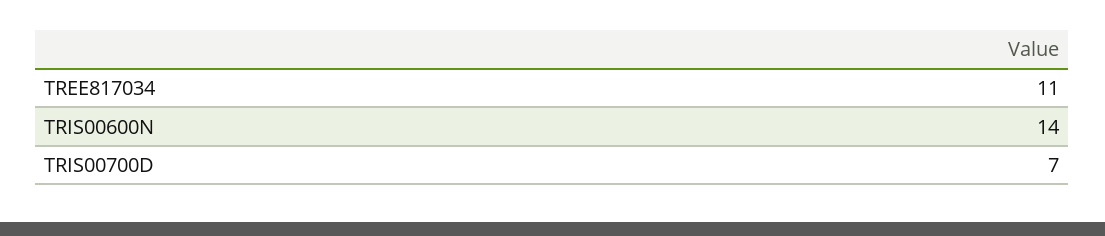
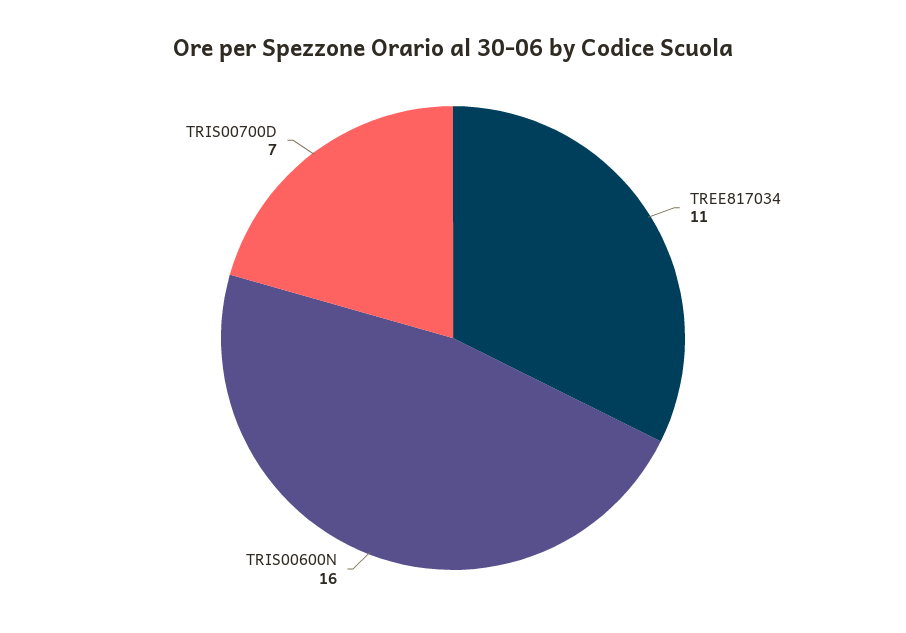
  {
    "TREE817034": 11,
-   "TRIS00600N": 14,
+   "TRIS00600N": 16,
    "TRIS00700D": 7
  }

